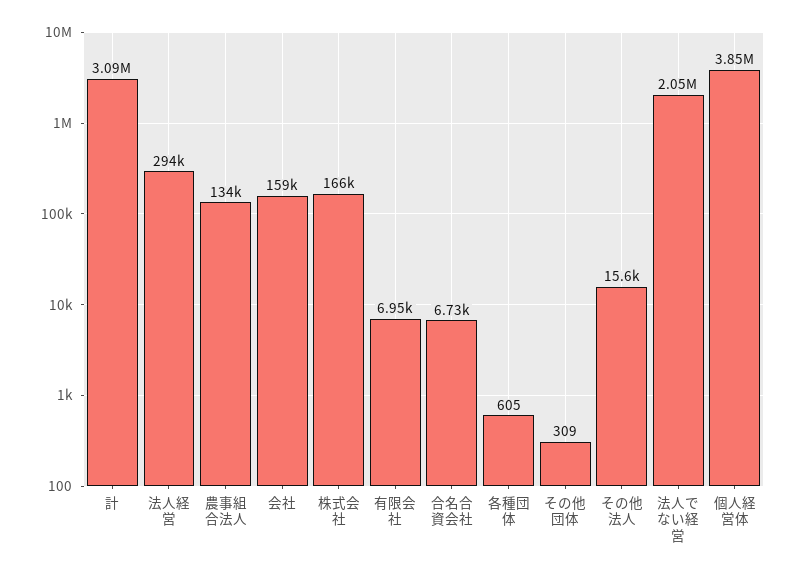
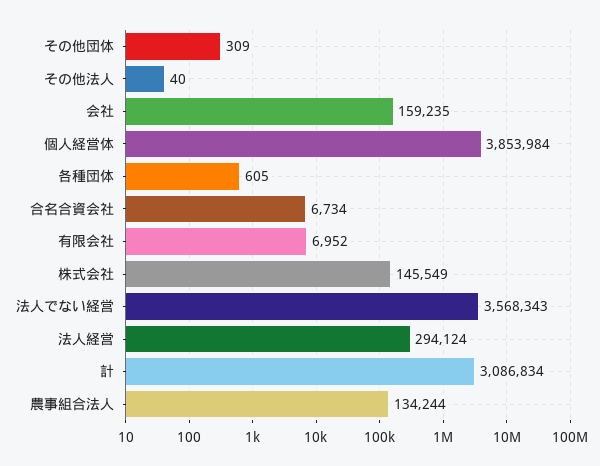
  {
    "計": 3086834,
    "法人経営": 294124,
    "農事組合法人": 134244,
    "会社": 159235,
-   "株式会社": 166000,
+   "株式会社": 145549,
    "有限会社": 6952,
    "合名合資会社": 6734,
    "各種団体": 605,
    "その他団体": 309,
-   "その他法人": 15600,
+   "その他法人": 40,
-   "法人でない経営": 2050000,
+   "法人でない経営": 3568343,
    "個人経営体": 3853984
  }

